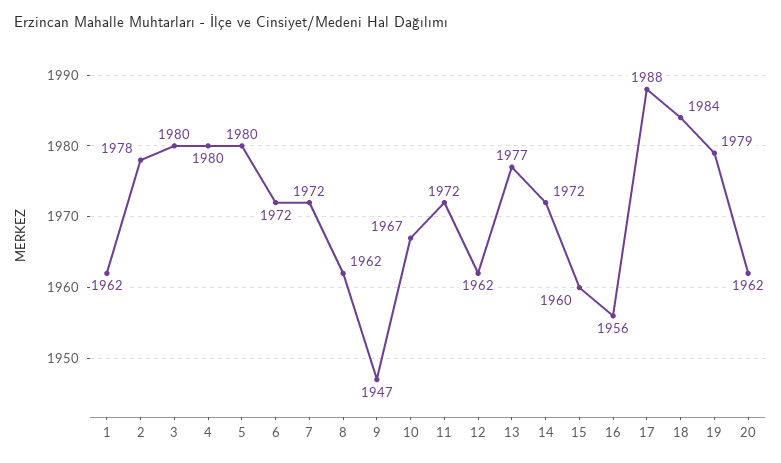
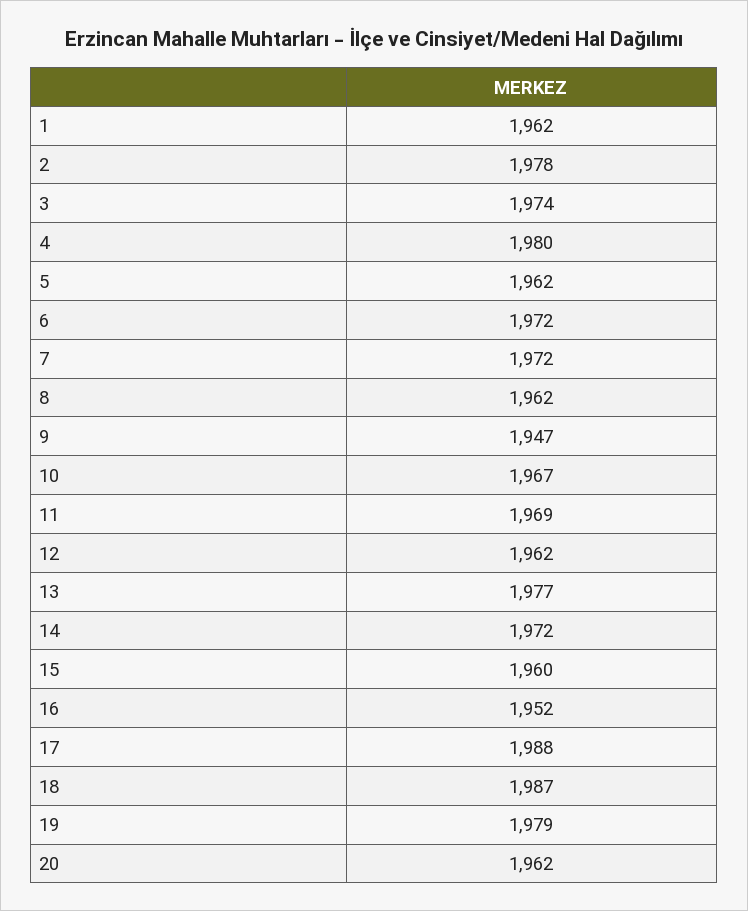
  {
    "1": 1962,
    "2": 1978,
-   "3": 1980,
+   "3": 1974,
    "4": 1980,
-   "5": 1980,
+   "5": 1962,
    "6": 1972,
    "7": 1972,
    "8": 1962,
    "9": 1947,
    "10": 1967,
-   "11": 1972,
+   "11": 1969,
    "12": 1962,
    "13": 1977,
    "14": 1972,
    "15": 1960,
-   "16": 1956,
+   "16": 1952,
    "17": 1988,
-   "18": 1984,
+   "18": 1987,
    "19": 1979,
    "20": 1962
  }

